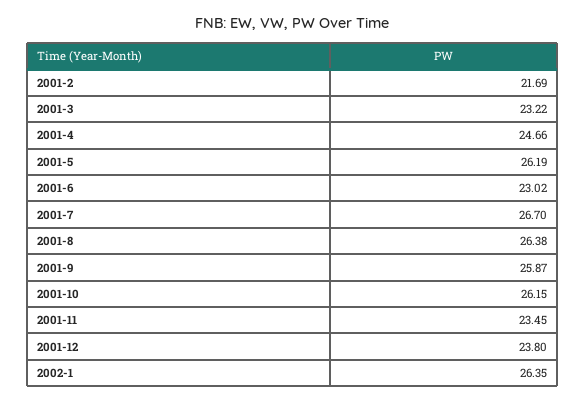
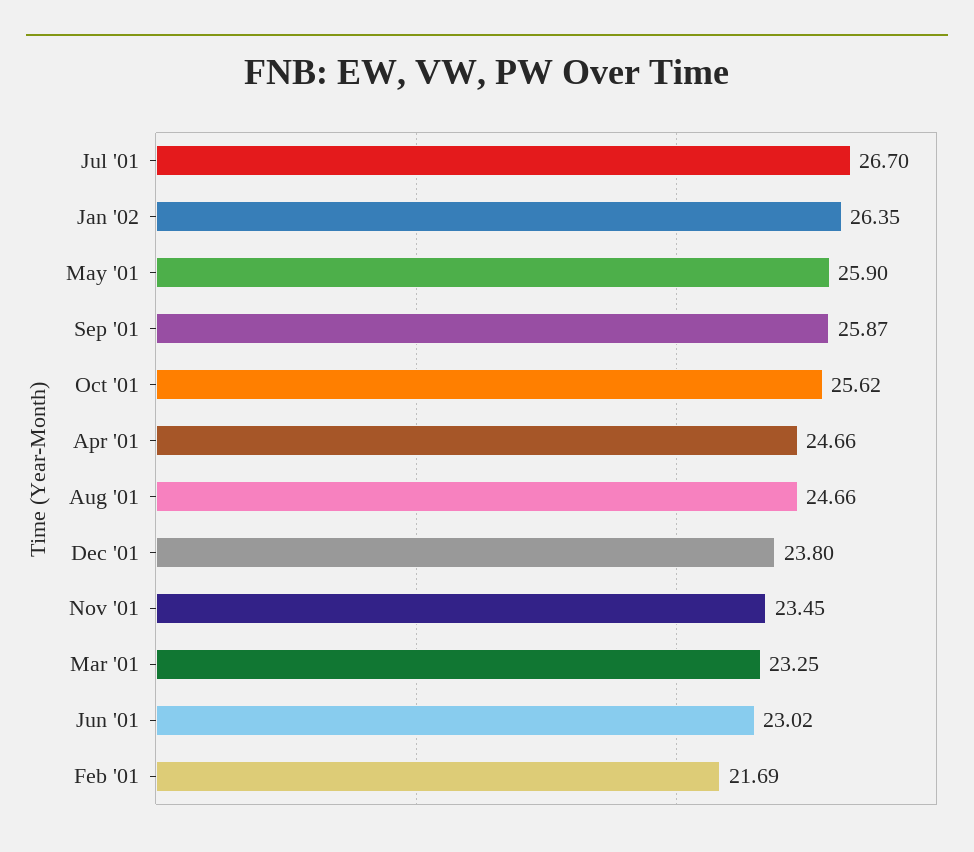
  {
    "2001-2": 21.69,
-   "2001-3": 23.22,
+   "2001-3": 23.25,
    "2001-4": 24.66,
-   "2001-5": 26.19,
+   "2001-5": 25.9,
    "2001-6": 23.02,
    "2001-7": 26.7,
-   "2001-8": 26.38,
+   "2001-8": 24.66,
    "2001-9": 25.87,
-   "2001-10": 26.15,
+   "2001-10": 25.62,
    "2001-11": 23.45,
    "2001-12": 23.8,
    "2002-1": 26.35
  }

